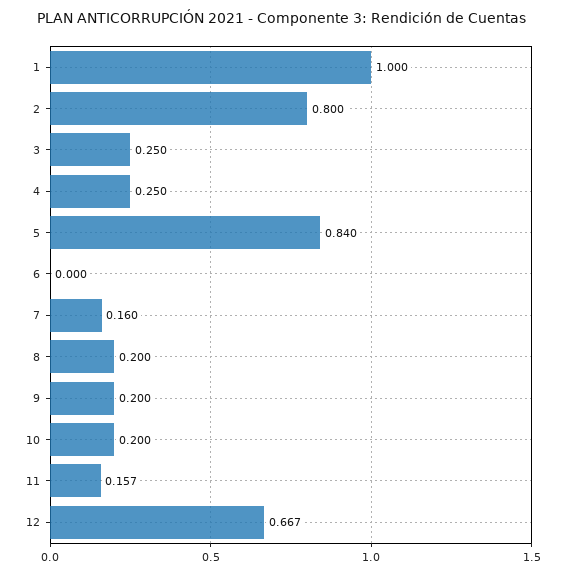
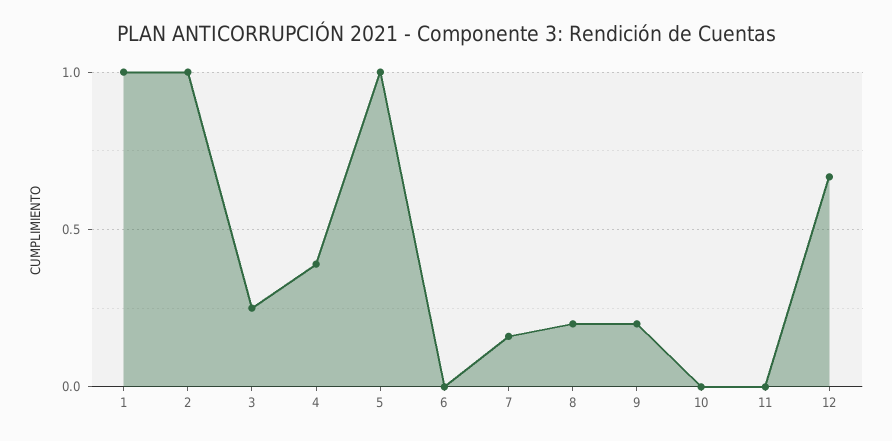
  {
    "1": 1,
-   "2": 0.8,
+   "2": 1,
    "3": 0.25,
-   "4": 0.25,
+   "4": 0.4,
-   "5": 0.84,
+   "5": 1,
    "6": 0,
    "7": 0.16,
    "8": 0.2,
    "9": 0.2,
-   "10": 0.2,
+   "10": 0,
-   "11": 0.157,
+   "11": 0,
    "12": 0.667
  }

